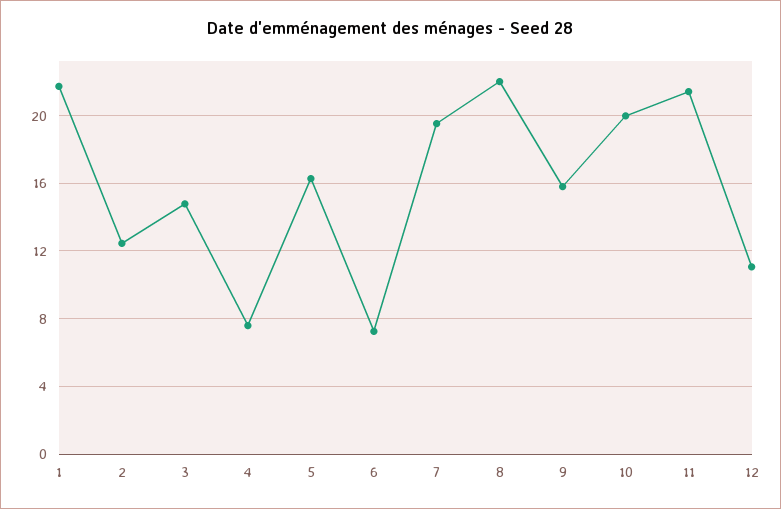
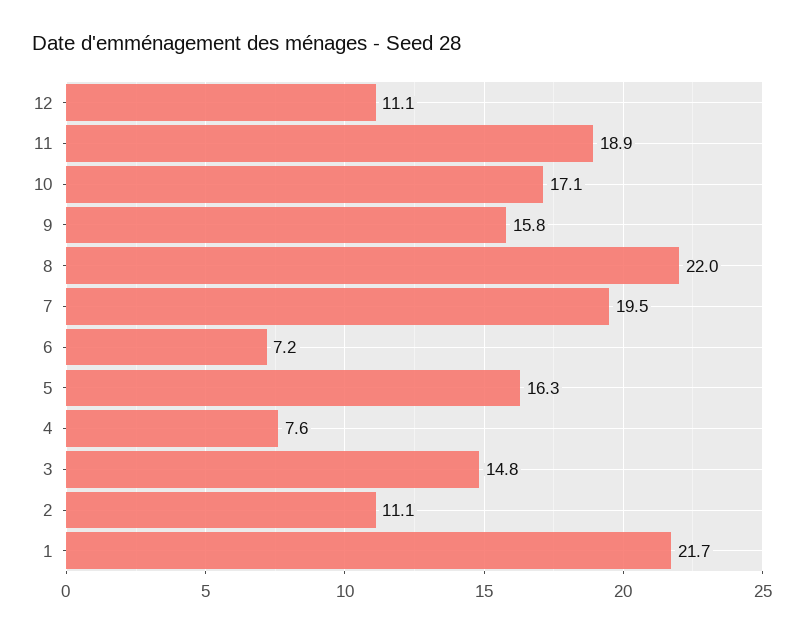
  {
    "1": 21.7,
-   "2": 12.5,
+   "2": 11.1,
    "3": 14.8,
    "4": 7.6,
    "5": 16.3,
    "6": 7.2,
    "7": 19.5,
    "8": 22,
    "9": 15.8,
-   "10": 20,
+   "10": 17.1,
-   "11": 21.5,
+   "11": 18.9,
    "12": 11.1
  }

